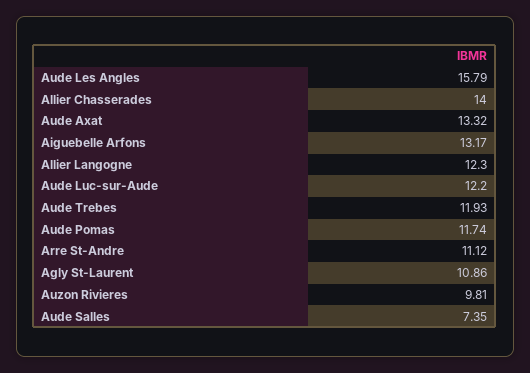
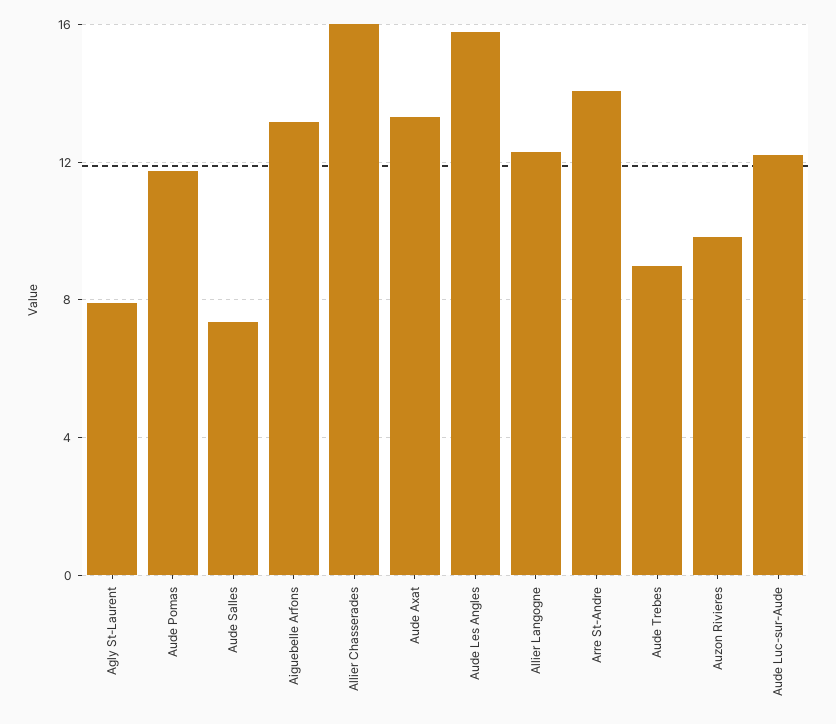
  {
    "Aude Les Angles": 15.79,
-   "Allier Chasserades": 14,
+   "Allier Chasserades": 16,
    "Aude Axat": 13.32,
    "Aiguebelle Arfons": 13.17,
    "Allier Langogne": 12.3,
    "Aude Luc-sur-Aude": 12.2,
-   "Aude Trebes": 11.93,
+   "Aude Trebes": 9,
    "Aude Pomas": 11.74,
-   "Arre St-Andre": 11.12,
+   "Arre St-Andre": 14,
-   "Agly St-Laurent": 10.86,
+   "Agly St-Laurent": 8,
    "Auzon Rivieres": 9.81,
    "Aude Salles": 7.35
  }

